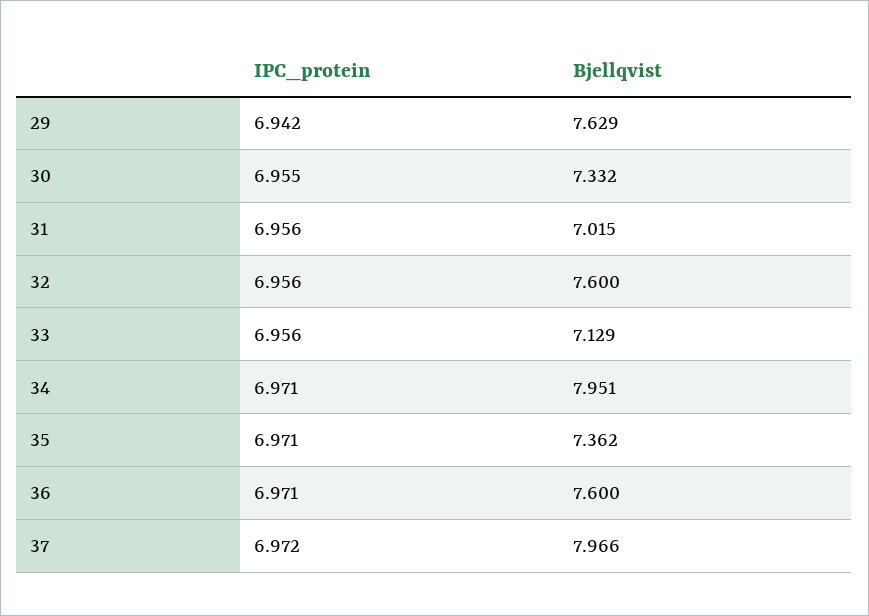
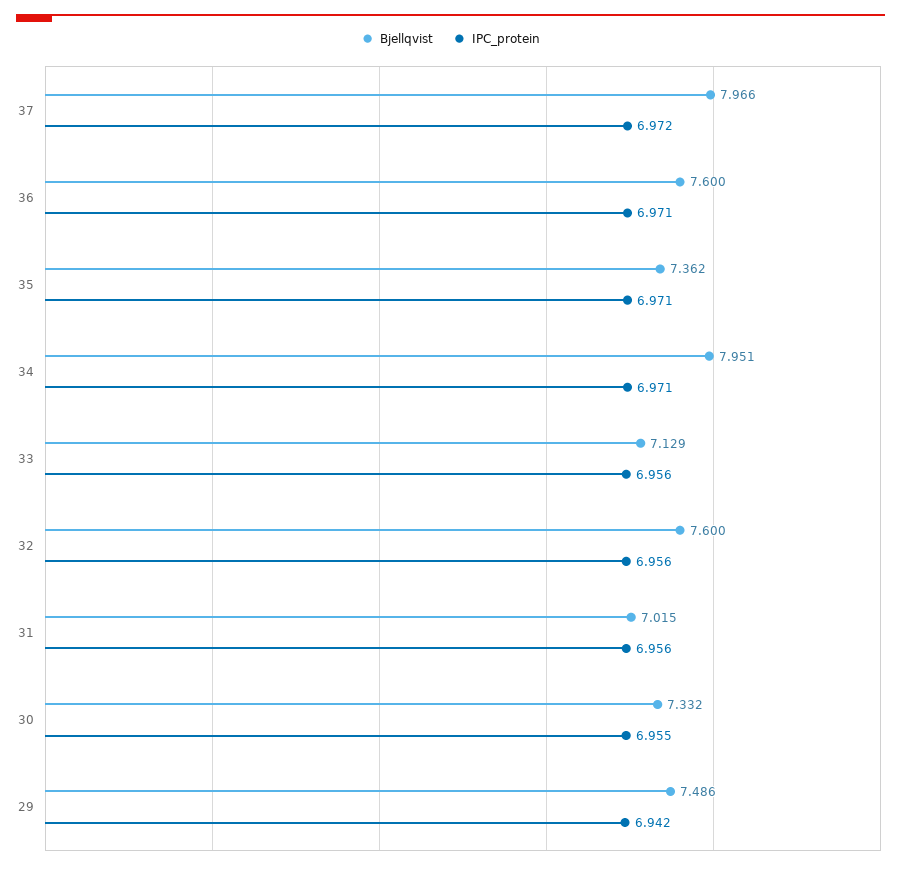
  {
    "IPC_protein": {
      "29": 6.942,
      "30": 6.955,
      "31": 6.956,
      "32": 6.956,
      "33": 6.956,
      "34": 6.971,
      "35": 6.971,
      "36": 6.971,
      "37": 6.972
    },
    "Bjellqvist": {
-     "29": 7.629,
+     "29": 7.486,
      "30": 7.332,
      "31": 7.015,
      "32": 7.6,
      "33": 7.129,
      "34": 7.951,
      "35": 7.362,
      "36": 7.6,
      "37": 7.966
    }
  }

